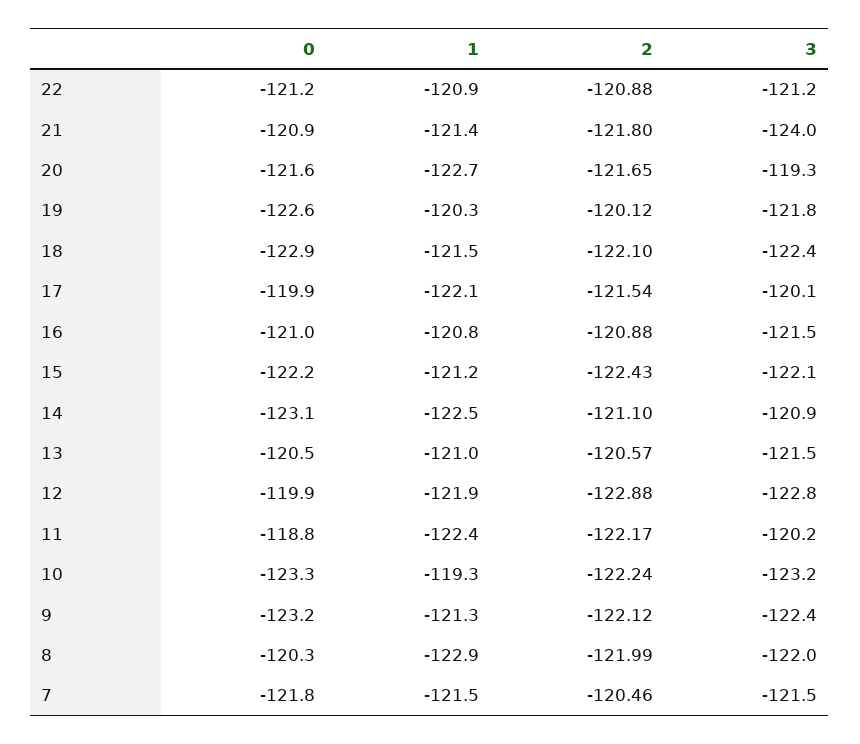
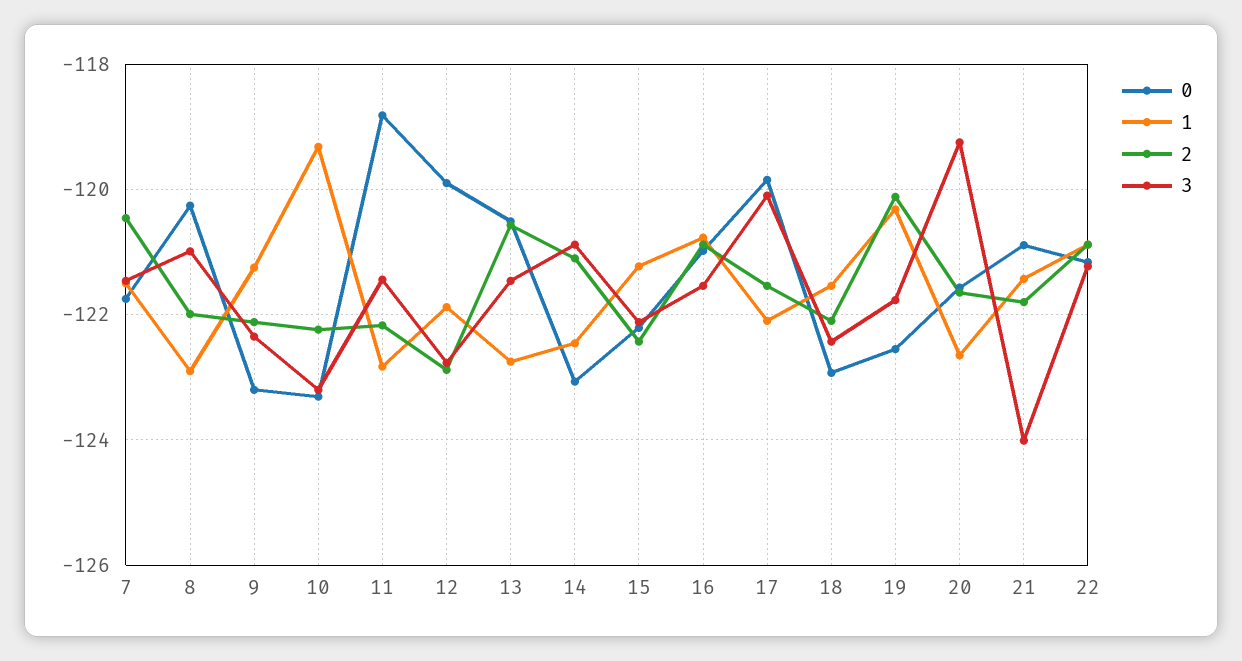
  {
    "0": {
      "22": -121.2,
      "21": -120.9,
      "20": -121.6,
      "19": -122.6,
      "18": -122.9,
      "17": -119.9,
      "16": -121,
      "15": -122.2,
      "14": -123.1,
      "13": -120.5,
      "12": -119.9,
      "11": -118.8,
      "10": -123.3,
      "9": -123.2,
      "8": -120.3,
      "7": -121.8
    },
    "1": {
      "22": -120.9,
      "21": -121.4,
      "20": -122.7,
      "19": -120.3,
      "18": -121.5,
      "17": -122.1,
      "16": -120.8,
      "15": -121.2,
      "14": -122.5,
-     "13": -121,
+     "13": -122.8,
      "12": -121.9,
-     "11": -122.4,
+     "11": -122.8,
      "10": -119.3,
      "9": -121.3,
      "8": -122.9,
      "7": -121.5
    },
    "2": {
      "22": -120.88,
      "21": -121.8,
      "20": -121.65,
      "19": -120.12,
      "18": -122.1,
      "17": -121.54,
      "16": -120.88,
      "15": -122.43,
      "14": -121.1,
      "13": -120.57,
      "12": -122.88,
      "11": -122.17,
      "10": -122.24,
      "9": -122.12,
      "8": -121.99,
      "7": -120.46
    },
    "3": {
      "22": -121.2,
      "21": -124,
      "20": -119.3,
      "19": -121.8,
      "18": -122.4,
      "17": -120.1,
      "16": -121.5,
      "15": -122.1,
      "14": -120.9,
      "13": -121.5,
      "12": -122.8,
-     "11": -120.2,
+     "11": -121.4,
      "10": -123.2,
      "9": -122.4,
-     "8": -122,
+     "8": -121,
      "7": -121.5
    }
  }

